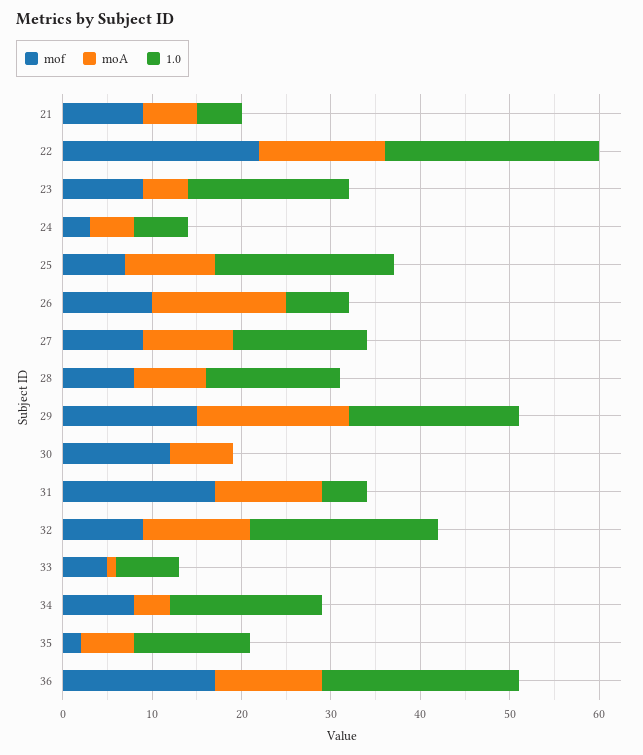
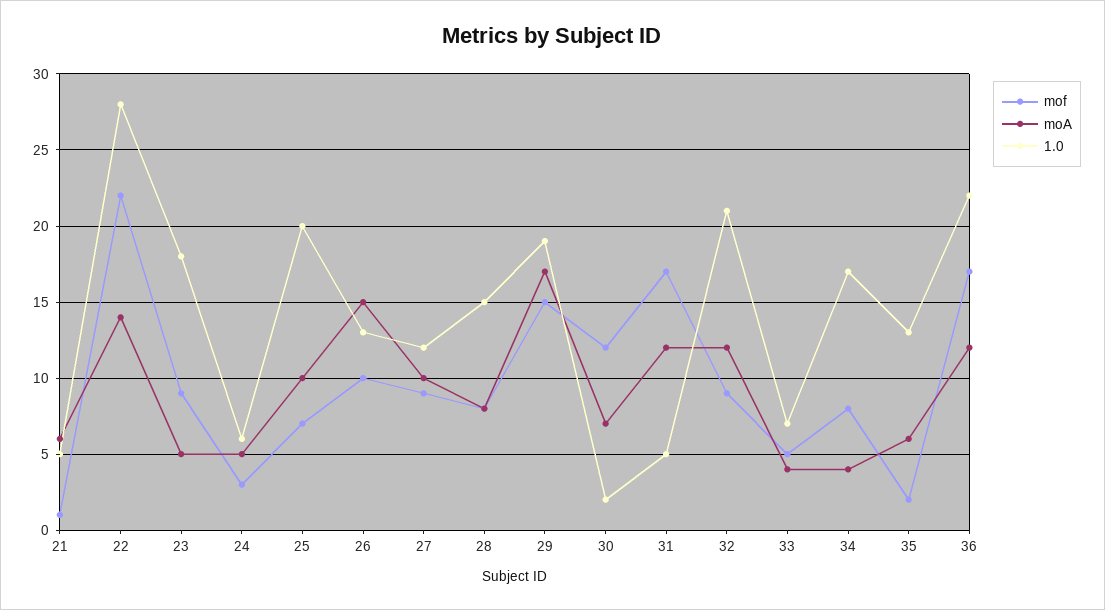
  {
    "mof": {
-     "21": 9,
+     "21": 1,
      "22": 22,
      "23": 9,
      "24": 3,
      "25": 7,
      "26": 10,
      "27": 9,
      "28": 8,
      "29": 15,
      "30": 12,
      "31": 17,
      "32": 9,
      "33": 5,
      "34": 8,
      "35": 2,
      "36": 17
    },
    "moA": {
      "21": 6,
      "22": 14,
      "23": 5,
      "24": 5,
      "25": 10,
      "26": 15,
      "27": 10,
      "28": 8,
      "29": 17,
      "30": 7,
      "31": 12,
      "32": 12,
-     "33": 1,
+     "33": 4,
      "34": 4,
      "35": 6,
      "36": 12
    },
    "1.0": {
      "21": 5,
-     "22": 24,
+     "22": 28,
      "23": 18,
      "24": 6,
      "25": 20,
-     "26": 7,
+     "26": 13,
-     "27": 15,
+     "27": 12,
      "28": 15,
      "29": 19,
-     "30": 0,
+     "30": 2,
      "31": 5,
      "32": 21,
      "33": 7,
      "34": 17,
      "35": 13,
      "36": 22
    }
  }

